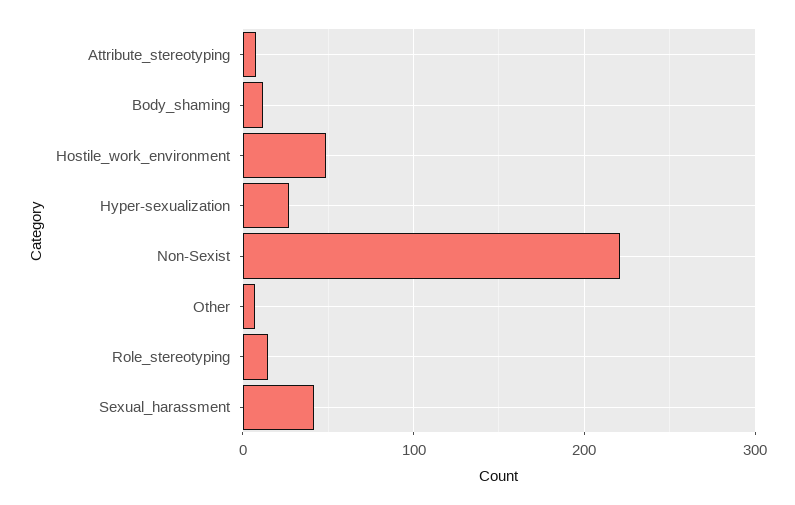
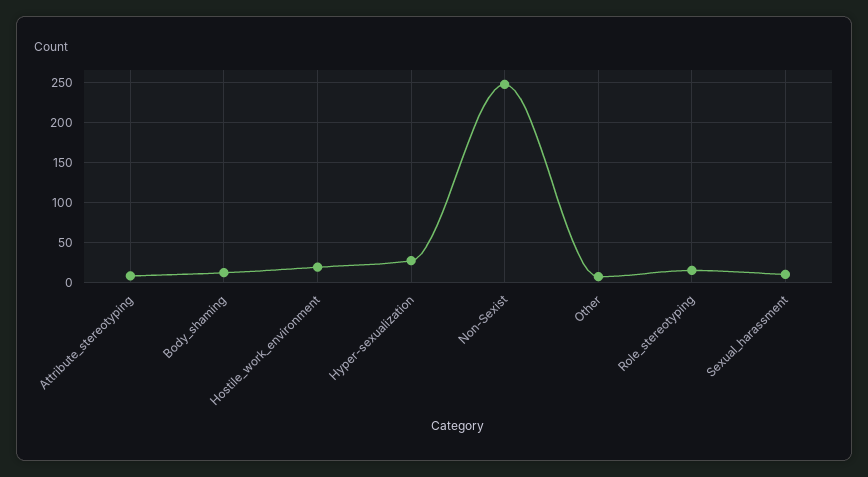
  {
    "Attribute_stereotyping": 10,
    "Body_shaming": 10,
-   "Hostile_work_environment": 50,
+   "Hostile_work_environment": 20,
    "Hyper-sexualization": 30,
-   "Non-Sexist": 220,
+   "Non-Sexist": 250,
    "Other": 10,
    "Role_stereotyping": 20,
-   "Sexual_harassment": 40
+   "Sexual_harassment": 10
  }

